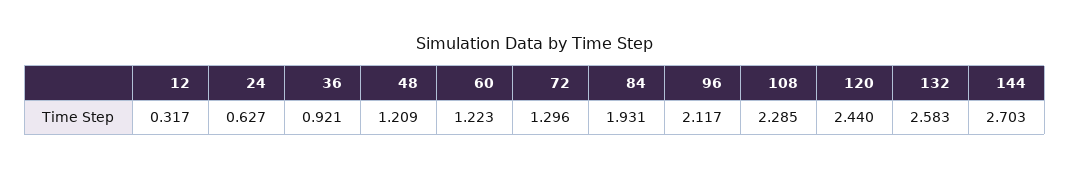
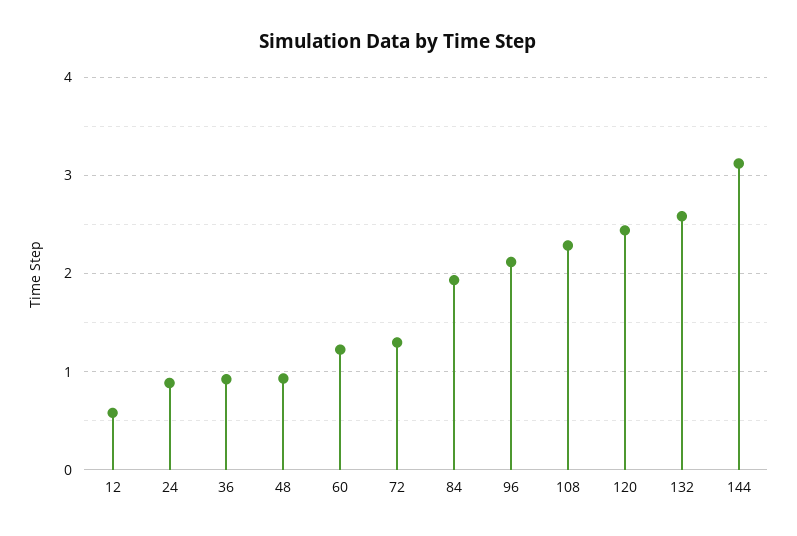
  {
-   "12": 0.317,
+   "12": 0.6,
-   "24": 0.627,
+   "24": 0.9,
    "36": 0.921,
-   "48": 1.209,
+   "48": 0.9,
    "60": 1.223,
    "72": 1.296,
    "84": 1.931,
    "96": 2.117,
    "108": 2.285,
    "120": 2.44,
    "132": 2.583,
-   "144": 2.703
+   "144": 3.1
  }

